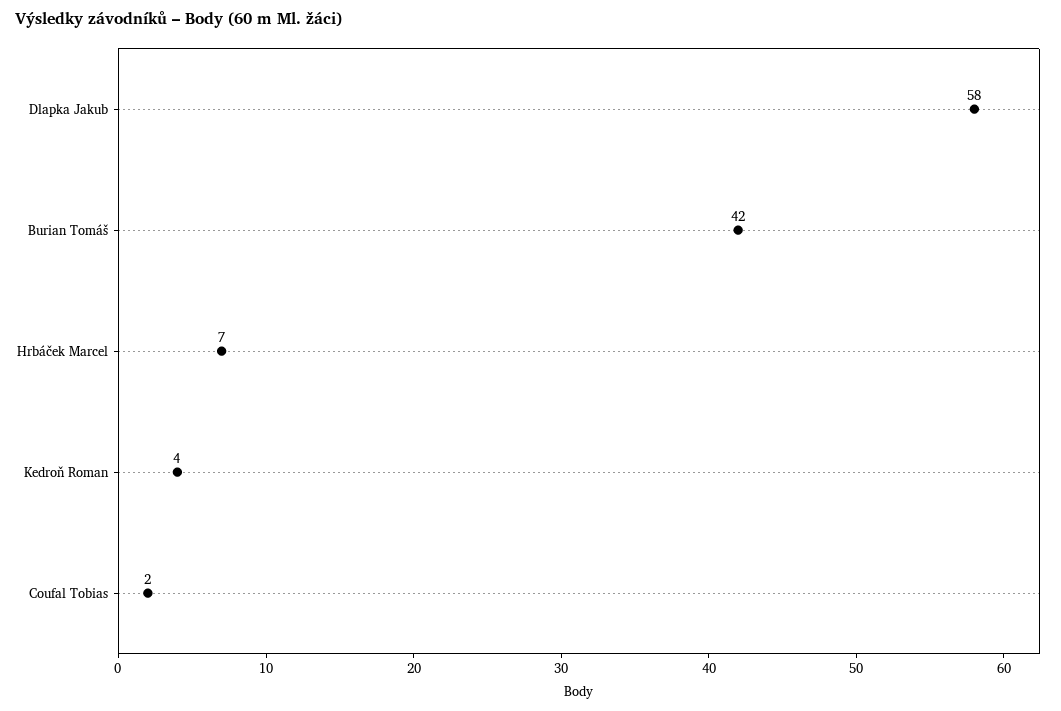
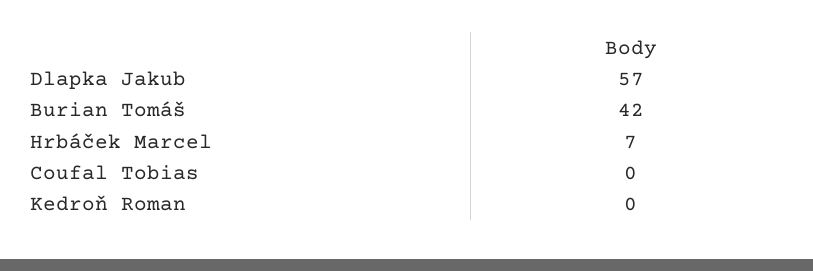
  {
-   "Dlapka Jakub": 58,
+   "Dlapka Jakub": 57,
    "Burian Tomáš": 42,
    "Hrbáček Marcel": 7,
-   "Kedroň Roman": 4,
+   "Kedroň Roman": 0,
-   "Coufal Tobias": 2
+   "Coufal Tobias": 0
  }

